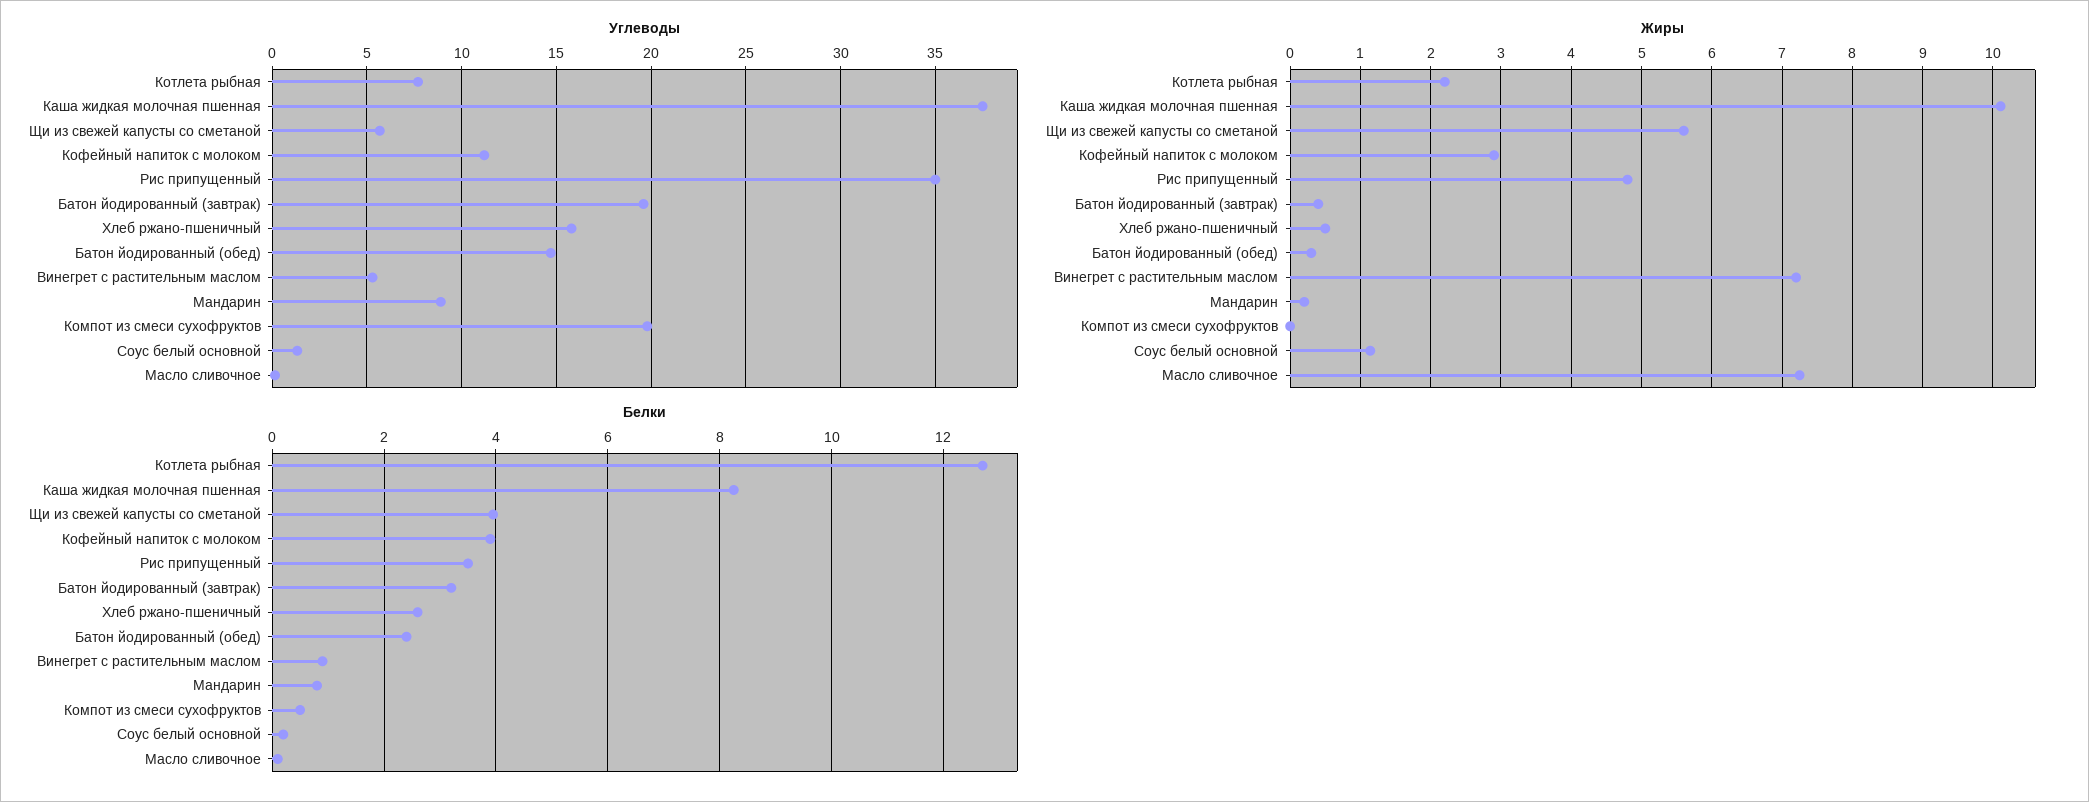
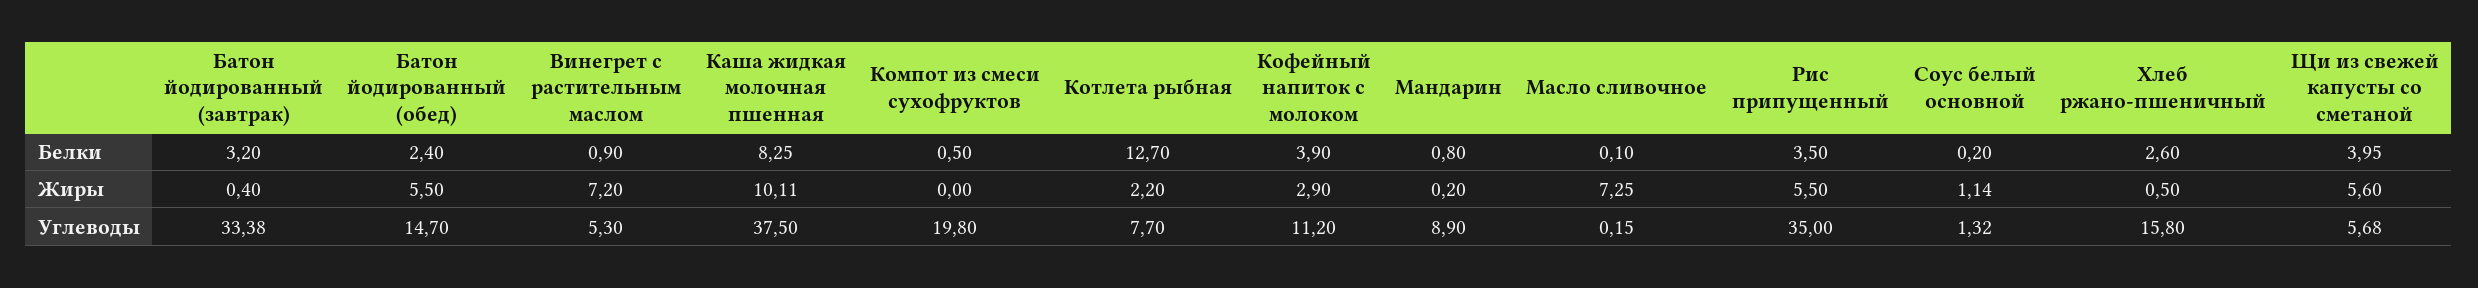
  {
    "Углеводы": {
      "Котлета рыбная": 7.7,
      "Каша жидкая молочная пшенная": 37.5,
      "Щи из свежей капусты со сметаной": 5.68,
      "Кофейный напиток с молоком": 11.2,
      "Рис припущенный": 35,
-     "Батон йодированный (завтрак)": 19.5,
+     "Батон йодированный (завтрак)": 33.38,
      "Хлеб ржано-пшеничный": 15.8,
      "Батон йодированный (обед)": 14.7,
      "Винегрет с растительным маслом": 5.3,
      "Мандарин": 8.9,
      "Компот из смеси сухофруктов": 19.8,
      "Соус белый основной": 1.32,
      "Масло сливочное": 0.15
    },
    "Жиры": {
      "Котлета рыбная": 2.2,
      "Каша жидкая молочная пшенная": 10.11,
      "Щи из свежей капусты со сметаной": 5.6,
      "Кофейный напиток с молоком": 2.9,
-     "Рис припущенный": 4.8,
+     "Рис припущенный": 5.5,
      "Батон йодированный (завтрак)": 0.4,
      "Хлеб ржано-пшеничный": 0.5,
-     "Батон йодированный (обед)": 0.3,
+     "Батон йодированный (обед)": 5.5,
      "Винегрет с растительным маслом": 7.2,
      "Мандарин": 0.2,
      "Компот из смеси сухофруктов": 0,
      "Соус белый основной": 1.14,
      "Масло сливочное": 7.25
    },
    "Белки": {
      "Котлета рыбная": 12.7,
      "Каша жидкая молочная пшенная": 8.25,
      "Щи из свежей капусты со сметаной": 3.95,
      "Кофейный напиток с молоком": 3.9,
      "Рис припущенный": 3.5,
      "Батон йодированный (завтрак)": 3.2,
      "Хлеб ржано-пшеничный": 2.6,
      "Батон йодированный (обед)": 2.4,
      "Винегрет с растительным маслом": 0.9,
      "Мандарин": 0.8,
      "Компот из смеси сухофруктов": 0.5,
      "Соус белый основной": 0.2,
      "Масло сливочное": 0.1
    }
  }

